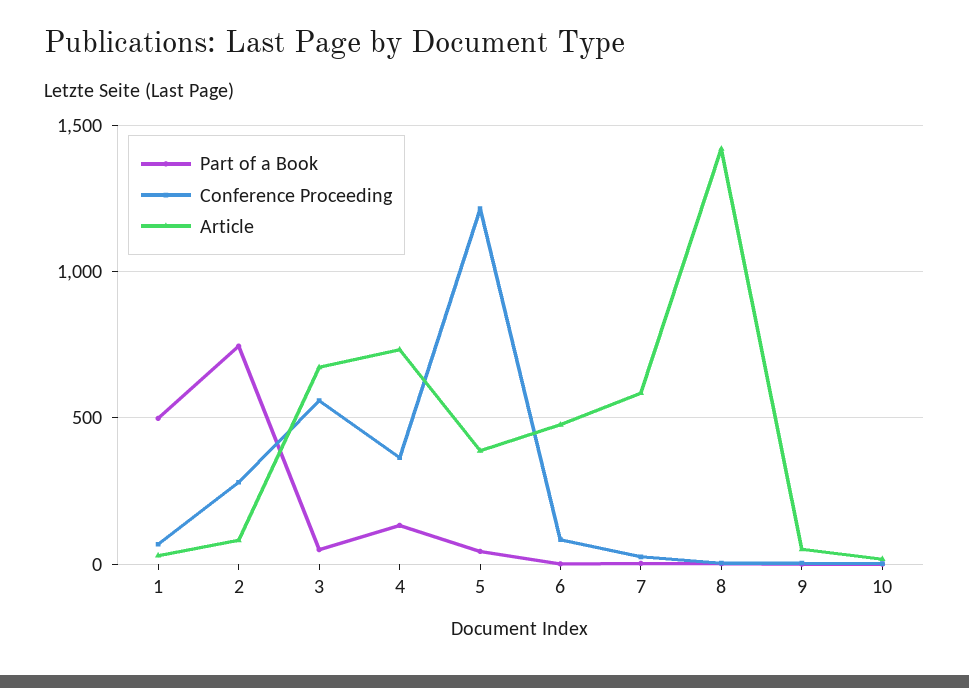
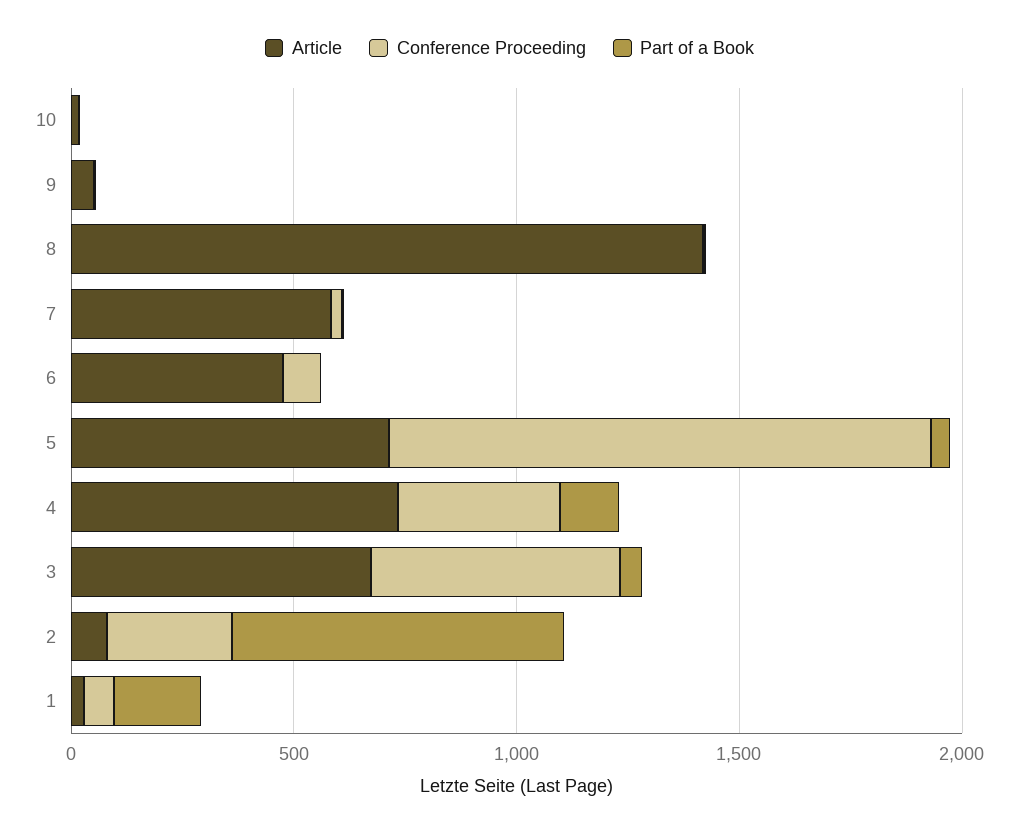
  {
    "Part of a Book": {
-     "1": 500,
+     "1": 200,
      "2": 750,
      "3": 50,
      "4": 150,
      "5": 50,
      "6": 0,
      "7": 0,
      "8": 0,
      "9": 0,
      "10": 0
    },
    "Conference Proceeding": {
      "1": 50,
      "2": 300,
      "3": 550,
      "4": 350,
      "5": 1200,
      "6": 100,
      "7": 50,
      "8": 0,
      "9": 0,
      "10": 0
    },
    "Article": {
      "1": 50,
      "2": 100,
      "3": 650,
      "4": 750,
-     "5": 400,
+     "5": 700,
      "6": 500,
      "7": 600,
      "8": 1400,
      "9": 50,
      "10": 0
    }
  }

